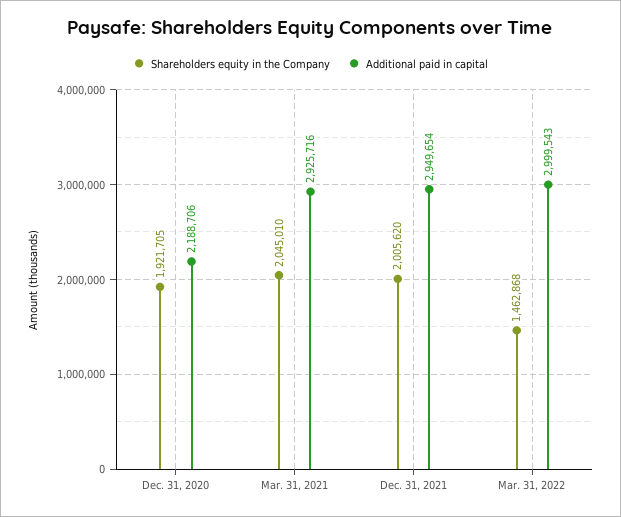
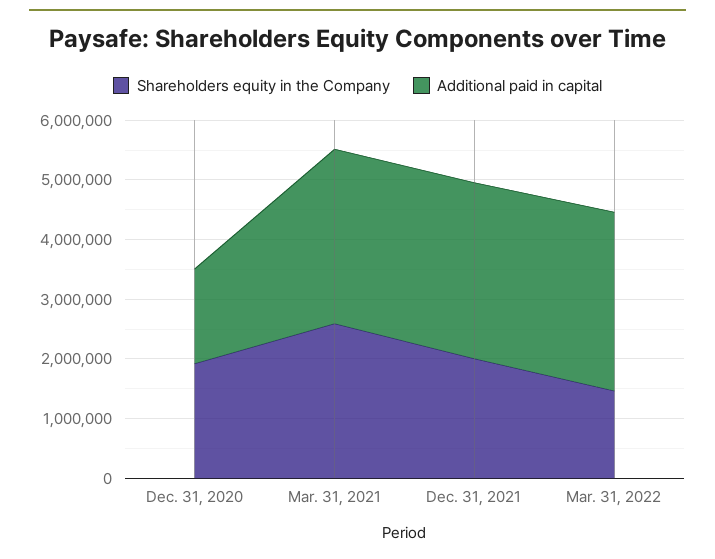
  {
    "Shareholders equity in the Company": {
      "Dec. 31, 2020": 1921705,
-     "Mar. 31, 2021": 2045010,
+     "Mar. 31, 2021": 2600000,
      "Dec. 31, 2021": 2005620,
      "Mar. 31, 2022": 1462868
    },
    "Additional paid in capital": {
-     "Dec. 31, 2020": 2188706,
+     "Dec. 31, 2020": 1600000,
      "Mar. 31, 2021": 2925716,
      "Dec. 31, 2021": 2949654,
      "Mar. 31, 2022": 2999543
    }
  }

